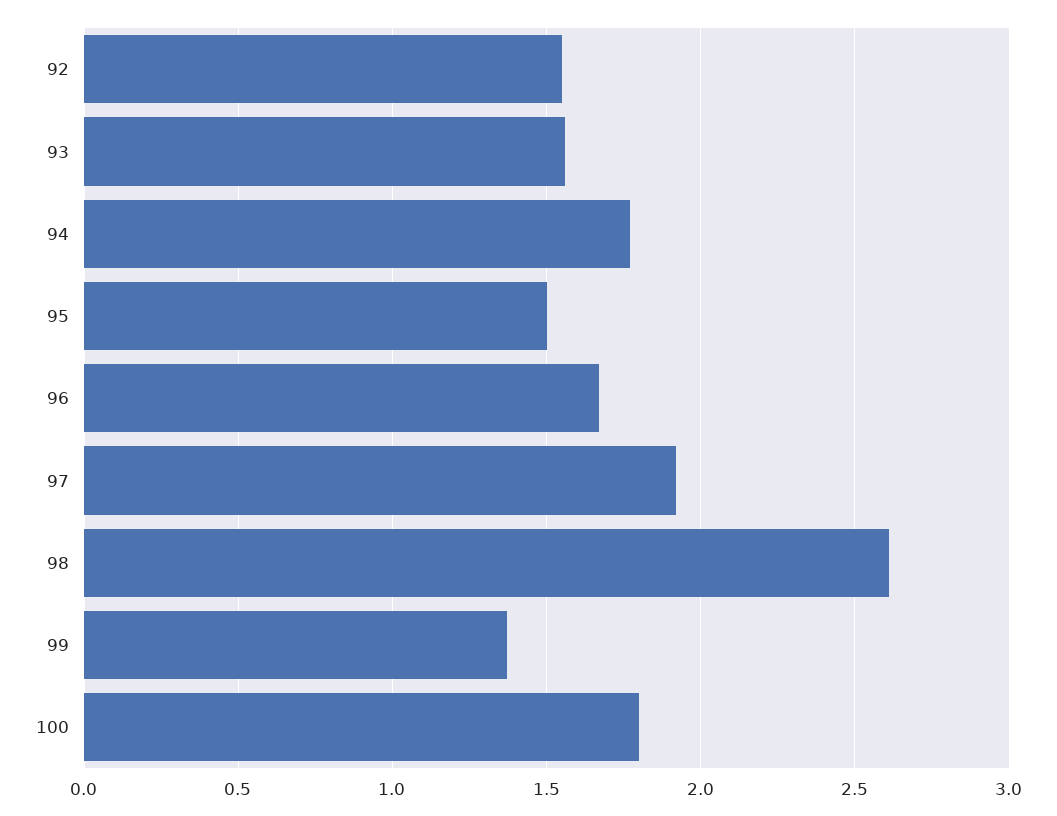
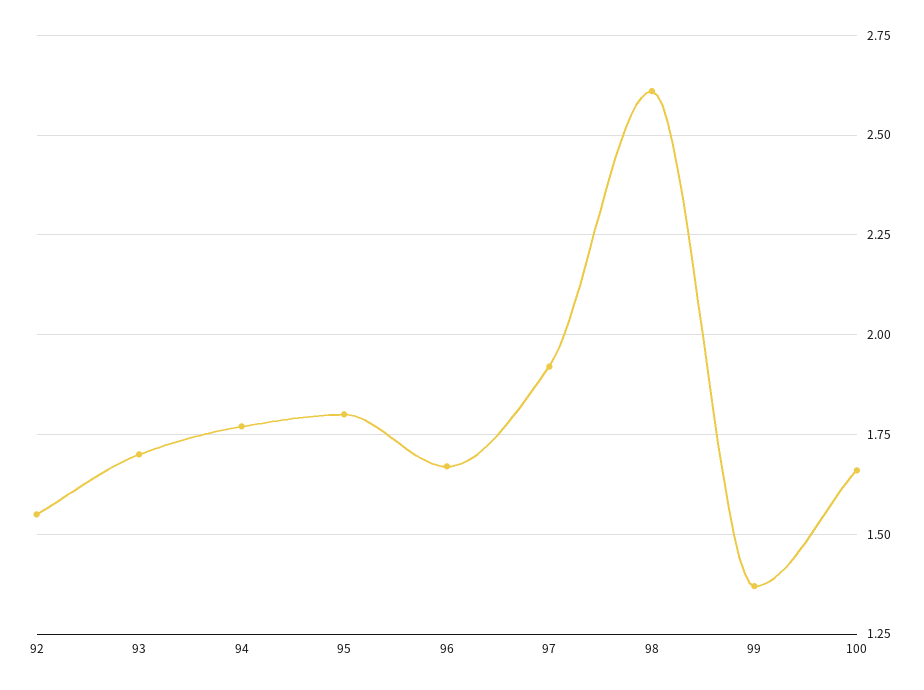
  {
    "92": 1.55,
-   "93": 1.55,
+   "93": 1.7,
    "94": 1.75,
-   "95": 1.5,
+   "95": 1.8,
    "96": 1.65,
    "97": 1.9,
    "98": 2.6,
    "99": 1.35,
-   "100": 1.8
+   "100": 1.65
  }

